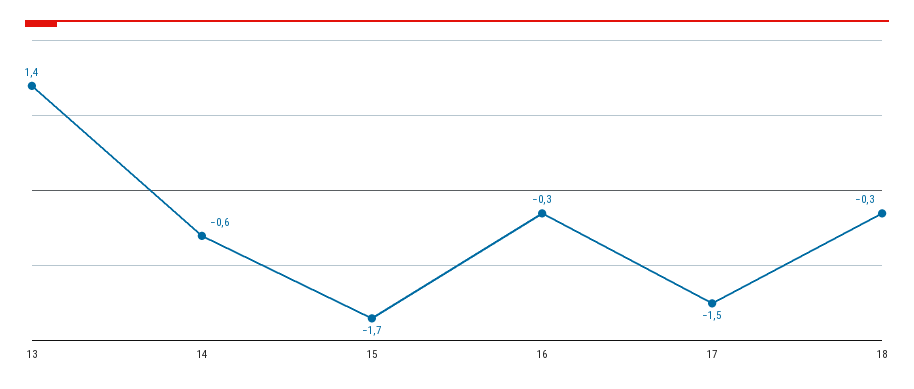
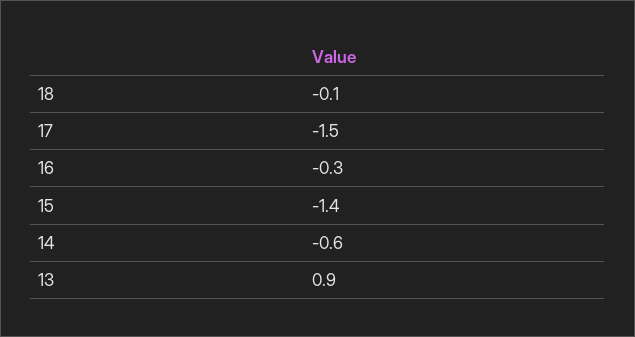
  {
-   "13": 1.4,
+   "13": 0.9,
    "14": -0.6,
-   "15": -1.7,
+   "15": -1.4,
    "16": -0.3,
    "17": -1.5,
-   "18": -0.3
+   "18": -0.1
  }

